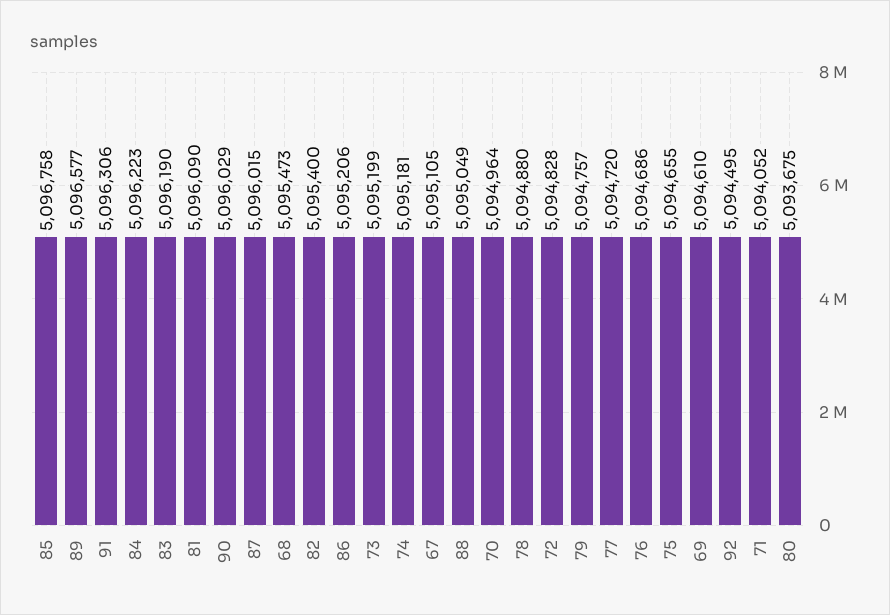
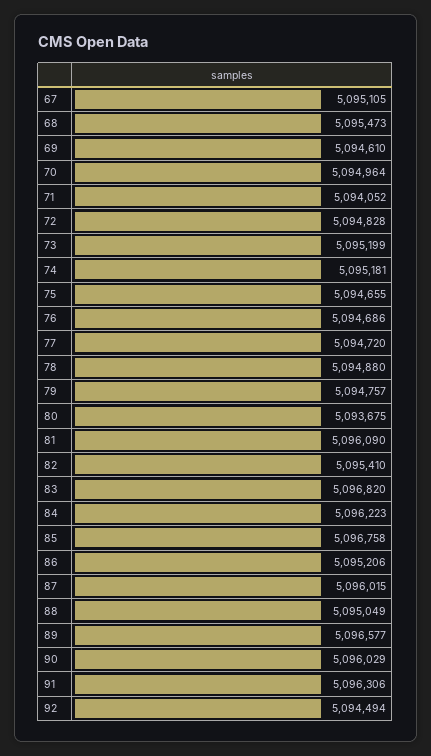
  {
    "85": 5096758,
    "89": 5096577,
    "91": 5096306,
    "84": 5096223,
-   "83": 5096190,
+   "83": 5096820,
    "81": 5096090,
    "90": 5096029,
    "87": 5096015,
    "68": 5095473,
-   "82": 5095400,
+   "82": 5095410,
    "86": 5095206,
    "73": 5095199,
    "74": 5095181,
    "67": 5095105,
    "88": 5095049,
    "70": 5094964,
    "78": 5094880,
    "72": 5094828,
    "79": 5094757,
    "77": 5094720,
    "76": 5094686,
    "75": 5094655,
    "69": 5094610,
-   "92": 5094495,
+   "92": 5094494,
    "71": 5094052,
    "80": 5093675
  }

